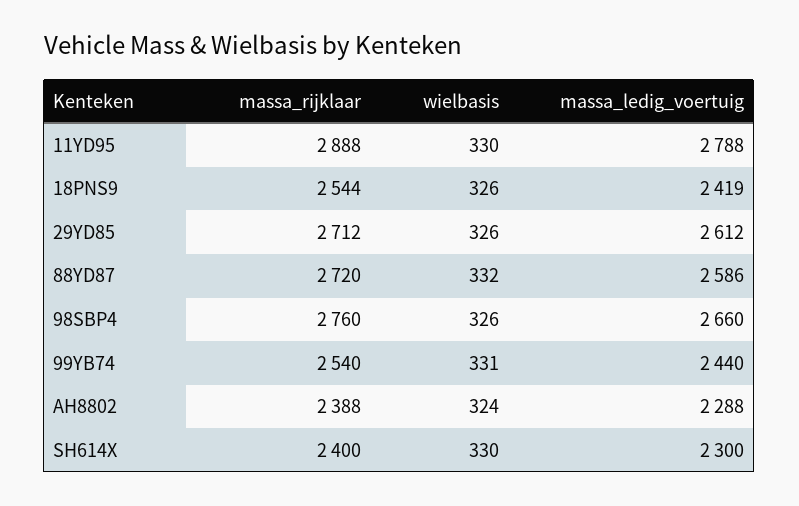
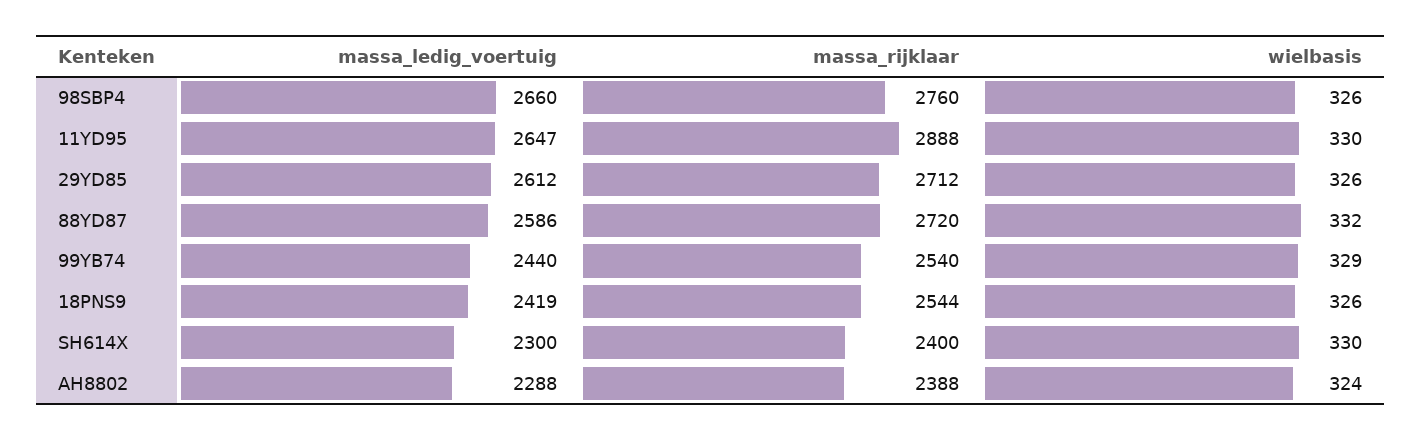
  {
    "massa_rijklaar": {
      "11YD95": 2888,
      "18PNS9": 2544,
      "29YD85": 2712,
      "88YD87": 2720,
      "98SBP4": 2760,
      "99YB74": 2540,
      "AH8802": 2388,
      "SH614X": 2400
    },
    "wielbasis": {
      "11YD95": 330,
      "18PNS9": 326,
      "29YD85": 326,
      "88YD87": 332,
      "98SBP4": 326,
-     "99YB74": 331,
+     "99YB74": 329,
      "AH8802": 324,
      "SH614X": 330
    },
    "massa_ledig_voertuig": {
-     "11YD95": 2788,
+     "11YD95": 2647,
      "18PNS9": 2419,
      "29YD85": 2612,
      "88YD87": 2586,
      "98SBP4": 2660,
      "99YB74": 2440,
      "AH8802": 2288,
      "SH614X": 2300
    }
  }

